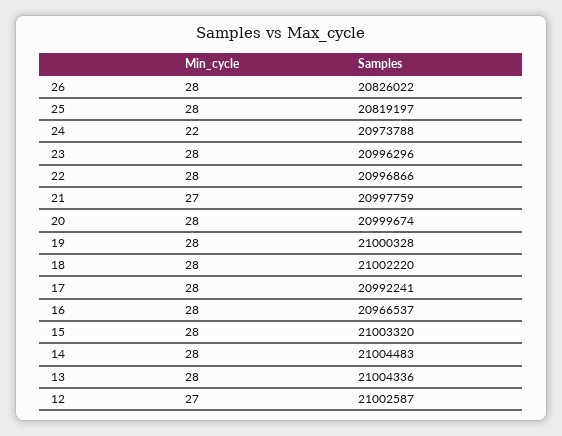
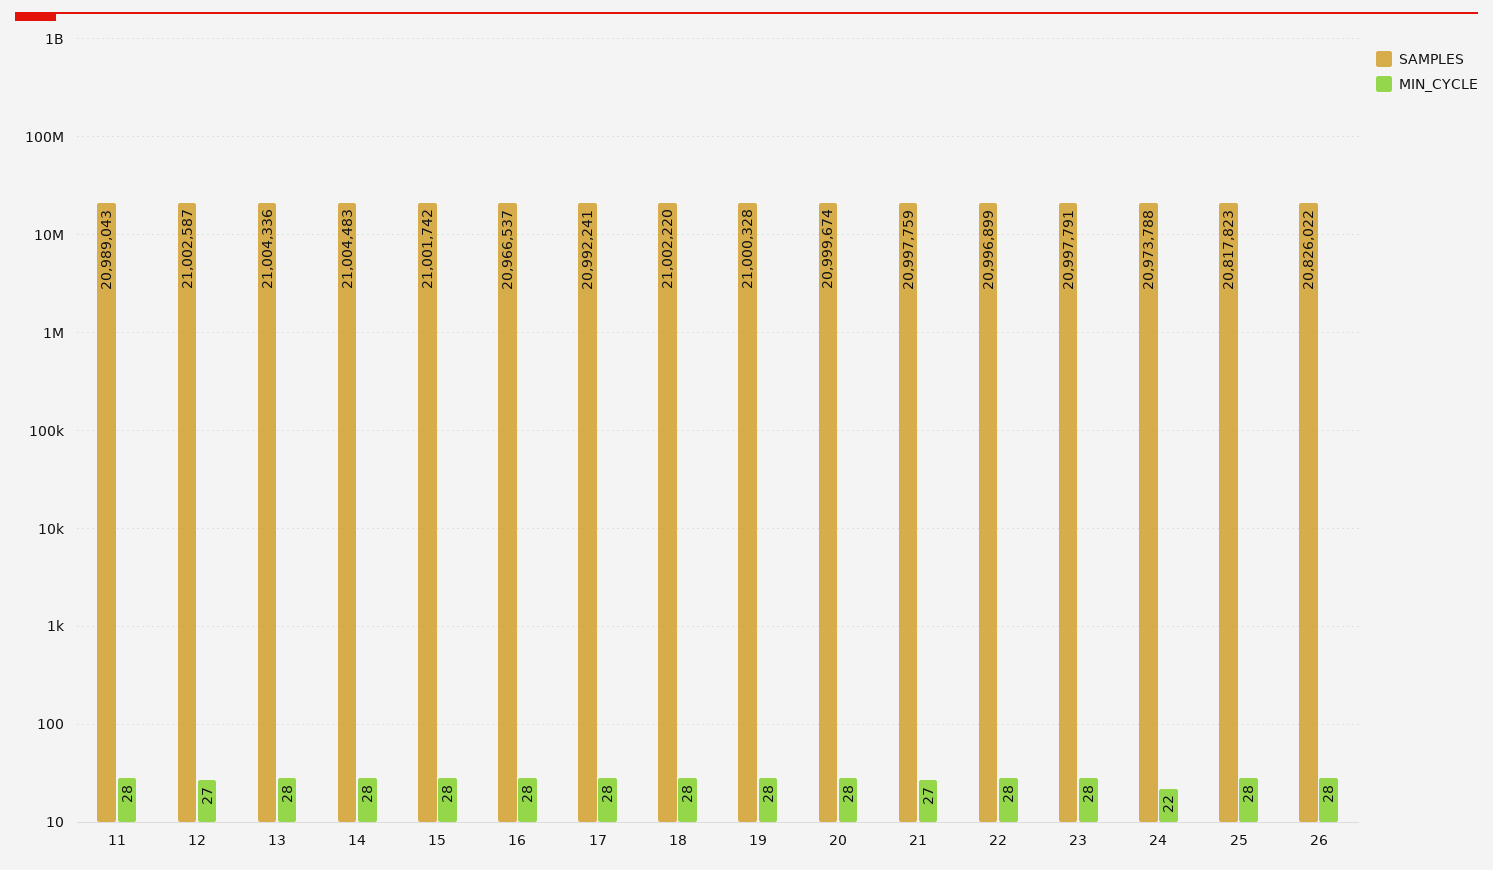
  {
    "Min_cycle": {
      "26": 28,
      "25": 28,
      "24": 22,
      "23": 28,
      "22": 28,
      "21": 27,
      "20": 28,
      "19": 28,
      "18": 28,
      "17": 28,
      "16": 28,
      "15": 28,
      "14": 28,
      "13": 28,
-     "12": 27
+     "12": 27,
+     "11": 28
    },
    "Samples": {
      "26": 20826022,
-     "25": 20819197,
+     "25": 20817823,
      "24": 20973788,
-     "23": 20996296,
+     "23": 20997791,
-     "22": 20996866,
+     "22": 20996899,
      "21": 20997759,
      "20": 20999674,
      "19": 21000328,
      "18": 21002220,
      "17": 20992241,
      "16": 20966537,
-     "15": 21003320,
+     "15": 21001742,
      "14": 21004483,
      "13": 21004336,
-     "12": 21002587
+     "12": 21002587,
+     "11": 20989043
    }
  }

